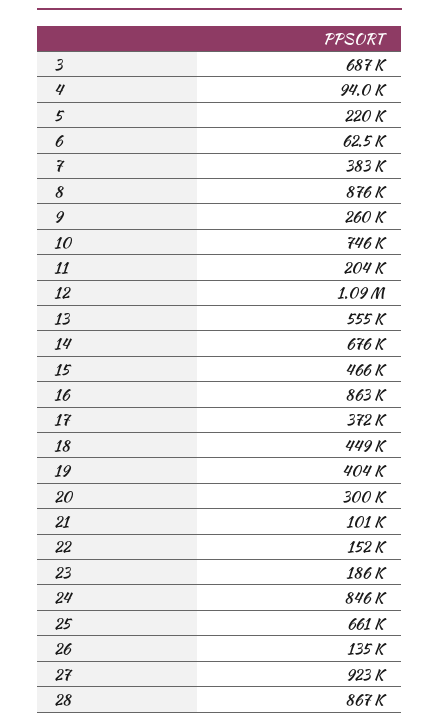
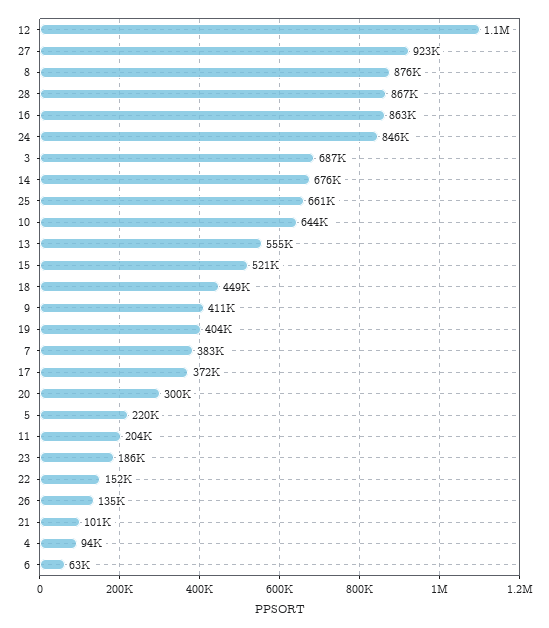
  {
    "3": 687000,
    "4": 94000,
    "5": 220000,
    "6": 62500,
    "7": 383000,
    "8": 876000,
-   "9": 260000,
+   "9": 411000,
-   "10": 746000,
+   "10": 644000,
    "11": 204000,
    "12": 1090000,
    "13": 555000,
    "14": 676000,
-   "15": 466000,
+   "15": 521000,
    "16": 863000,
    "17": 372000,
    "18": 449000,
    "19": 404000,
    "20": 300000,
    "21": 101000,
    "22": 152000,
    "23": 186000,
    "24": 846000,
    "25": 661000,
    "26": 135000,
    "27": 923000,
    "28": 867000
  }

